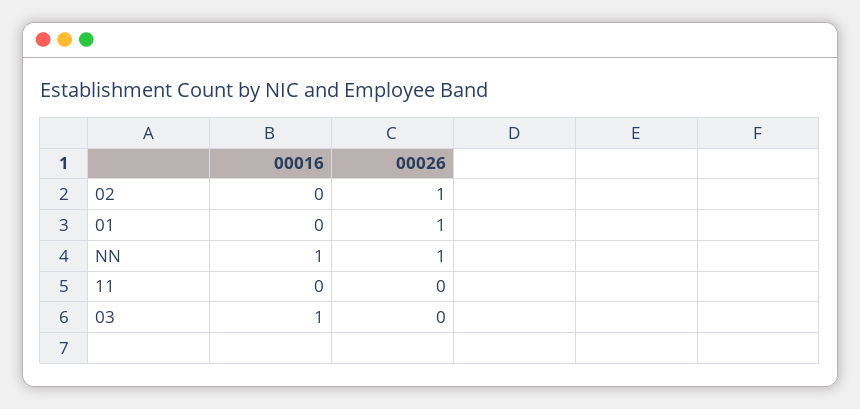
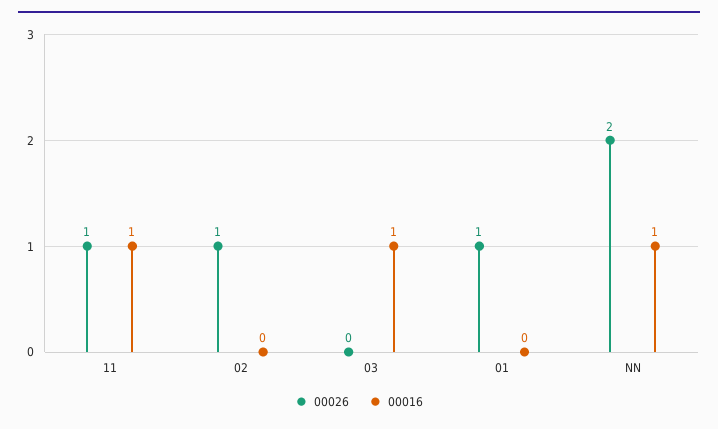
  {
    "00016": {
      "02": 0,
      "01": 0,
      "NN": 1,
-     "11": 0,
+     "11": 1,
      "03": 1
    },
    "00026": {
      "02": 1,
      "01": 1,
-     "NN": 1,
+     "NN": 2,
-     "11": 0,
+     "11": 1,
      "03": 0
    }
  }

